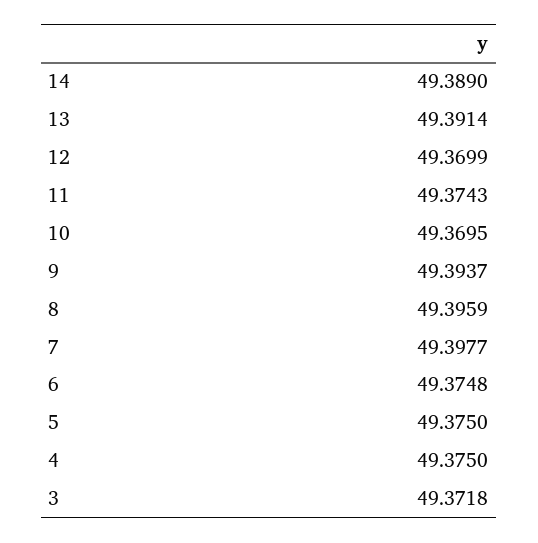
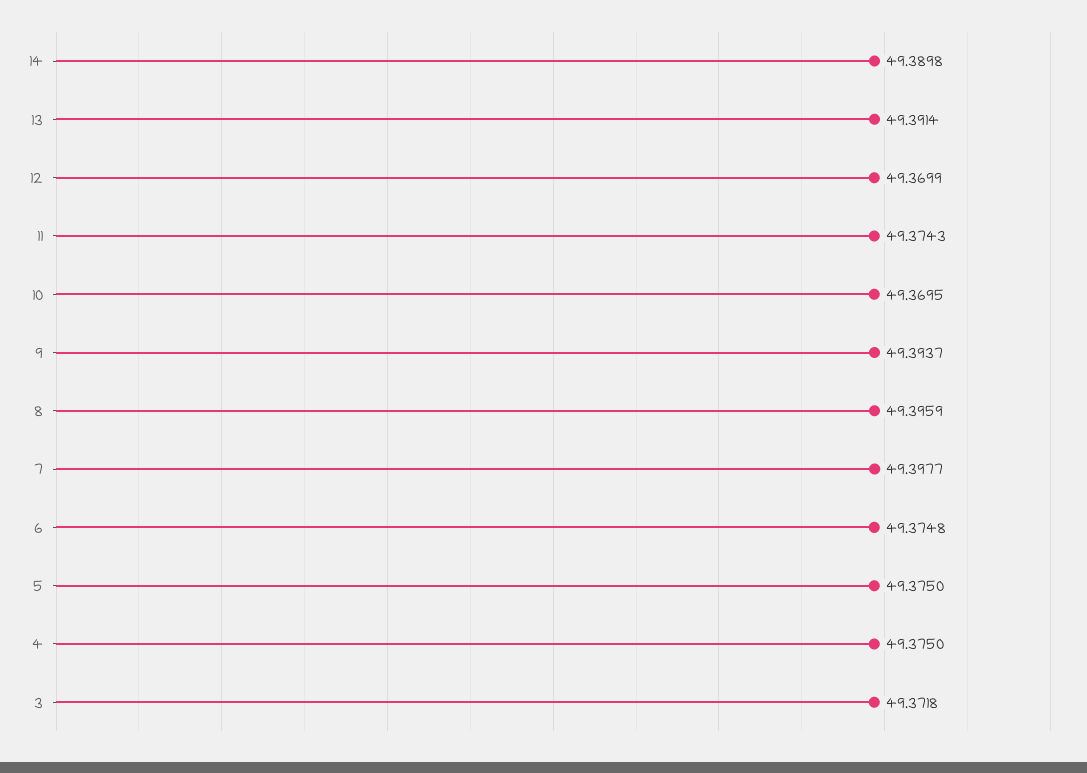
  {
-   "14": 49.389,
+   "14": 49.3898,
    "13": 49.3914,
    "12": 49.3699,
    "11": 49.3743,
    "10": 49.3695,
    "9": 49.3937,
    "8": 49.3959,
    "7": 49.3977,
    "6": 49.3748,
    "5": 49.375,
    "4": 49.375,
    "3": 49.3718
  }

